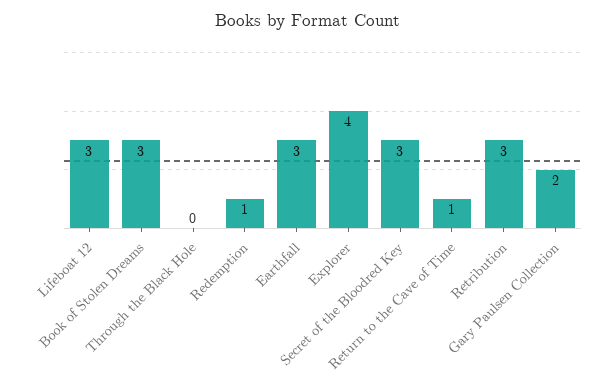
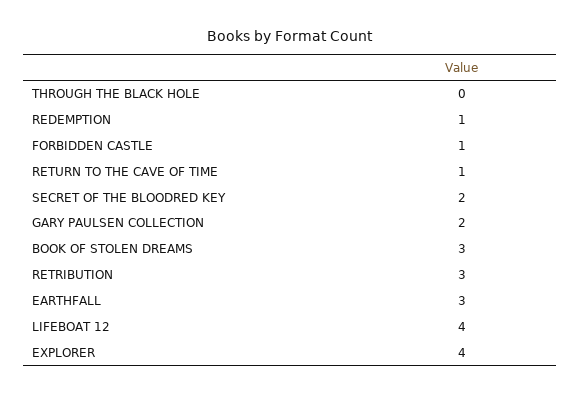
  {
-   "Lifeboat 12": 3,
+   "Lifeboat 12": 4,
    "Book of Stolen Dreams": 3,
    "Through the Black Hole": 0,
    "Redemption": 1,
    "Earthfall": 3,
    "Explorer": 4,
-   "Secret of the Bloodred Key": 3,
+   "Secret of the Bloodred Key": 2,
    "Return to the Cave of Time": 1,
    "Retribution": 3,
-   "Gary Paulsen Collection": 2
+   "Gary Paulsen Collection": 2,
+   "FORBIDDEN CASTLE": 1
  }

